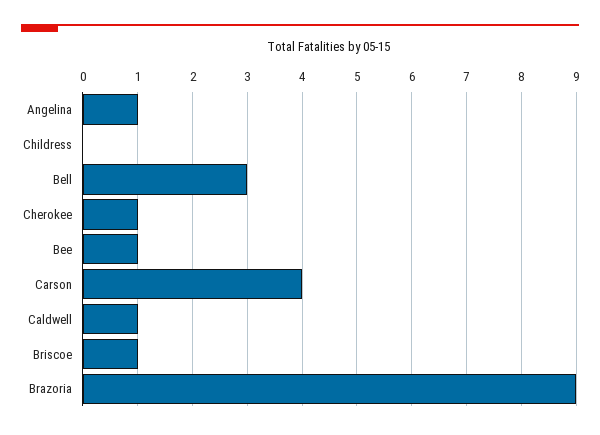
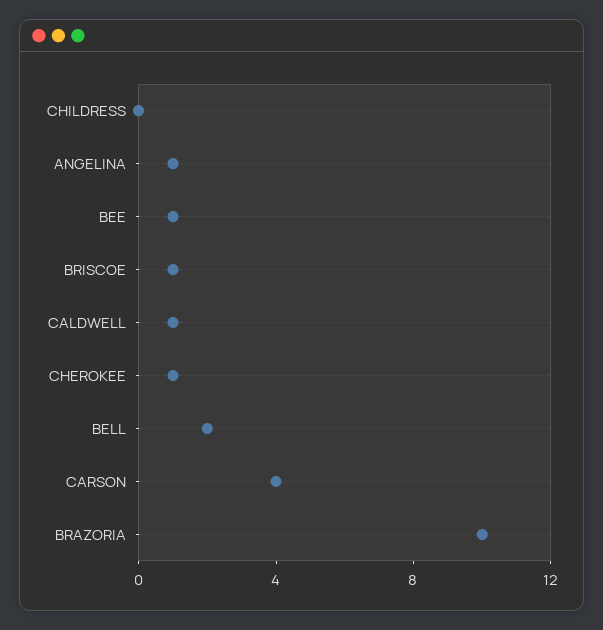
  {
    "Angelina": 1,
    "Childress": 0,
-   "Bell": 3,
+   "Bell": 2,
    "Cherokee": 1,
    "Bee": 1,
    "Carson": 4,
    "Caldwell": 1,
    "Briscoe": 1,
-   "Brazoria": 9
+   "Brazoria": 10
  }

